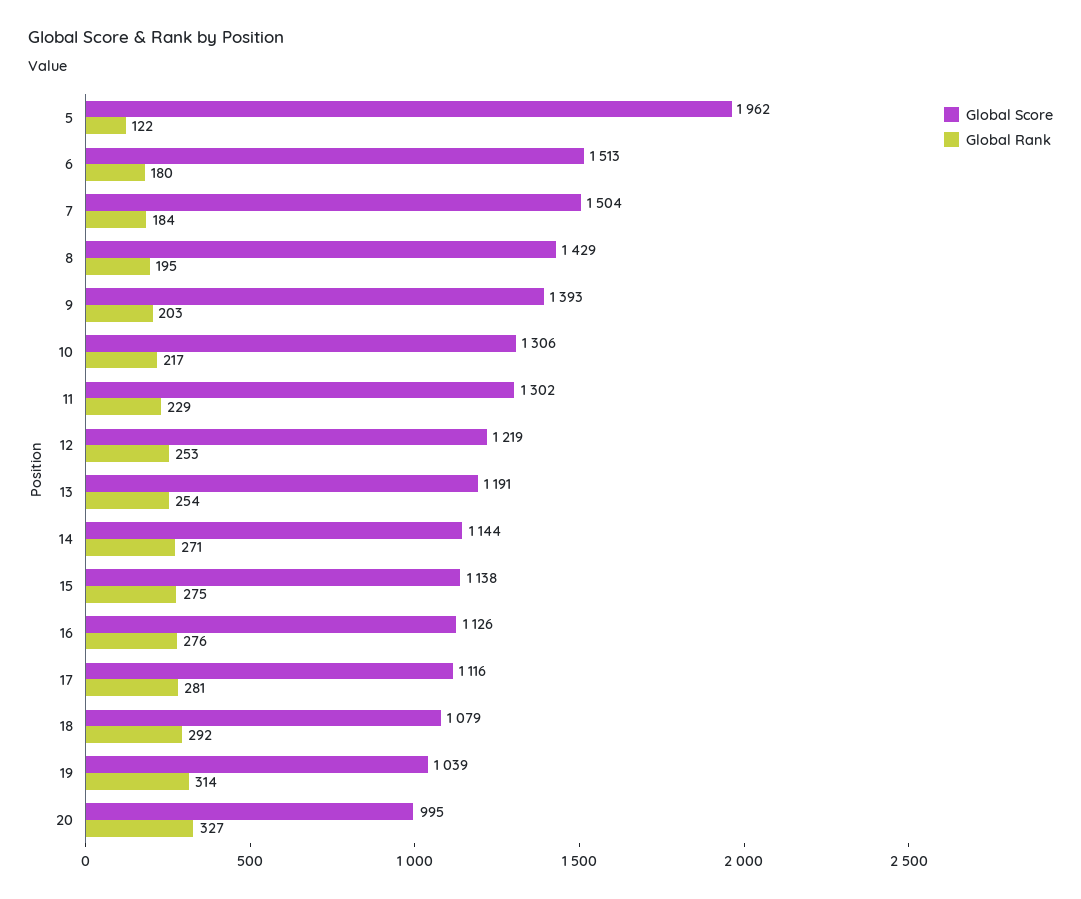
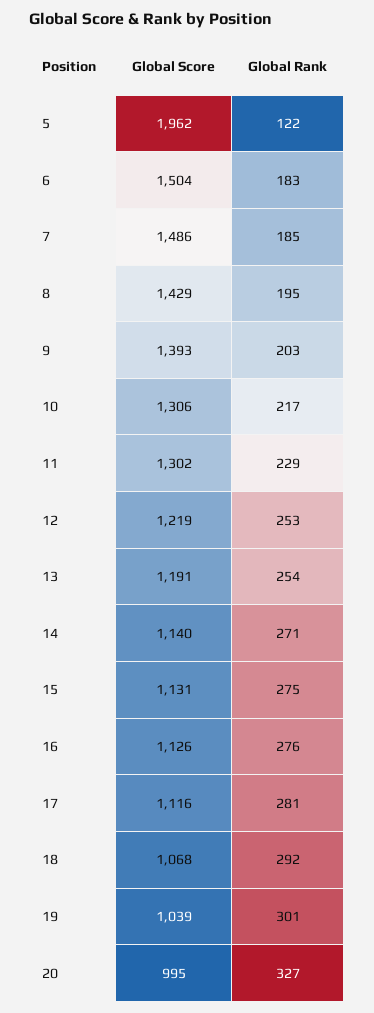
  {
    "Global Score": {
      "5": 1962,
-     "6": 1513,
+     "6": 1504,
-     "7": 1504,
+     "7": 1486,
      "8": 1429,
      "9": 1393,
      "10": 1306,
      "11": 1302,
      "12": 1219,
      "13": 1191,
-     "14": 1144,
+     "14": 1140,
-     "15": 1138,
+     "15": 1131,
      "16": 1126,
      "17": 1116,
-     "18": 1079,
+     "18": 1068,
      "19": 1039,
      "20": 995
    },
    "Global Rank": {
      "5": 122,
-     "6": 180,
+     "6": 183,
-     "7": 184,
+     "7": 185,
      "8": 195,
      "9": 203,
      "10": 217,
      "11": 229,
      "12": 253,
      "13": 254,
      "14": 271,
      "15": 275,
      "16": 276,
      "17": 281,
      "18": 292,
-     "19": 314,
+     "19": 301,
      "20": 327
    }
  }

